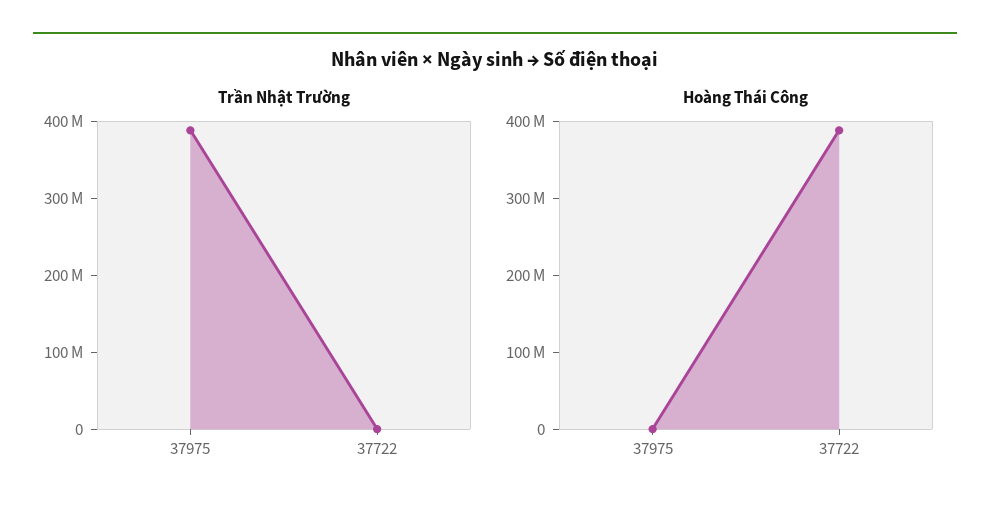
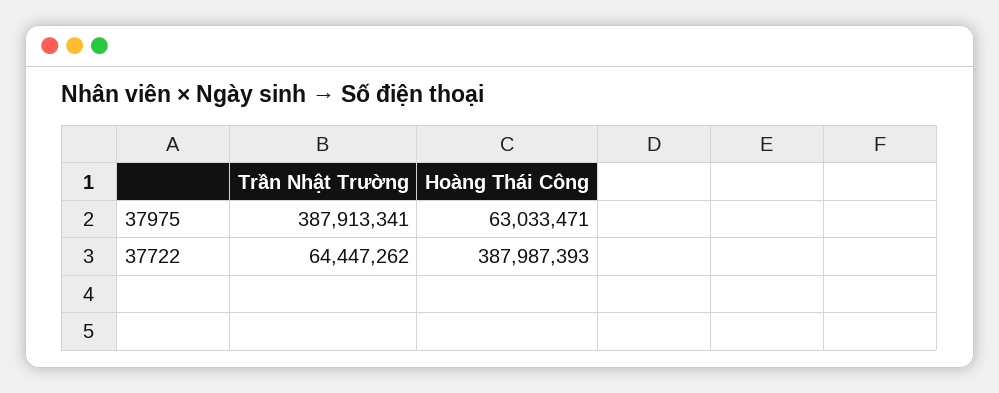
  {
    "Trần Nhật Trường": {
      "37975": 387913341,
-     "37722": 0
+     "37722": 64447262
    },
    "Hoàng Thái Công": {
-     "37975": 0,
+     "37975": 63033471,
      "37722": 387987393
    }
  }

